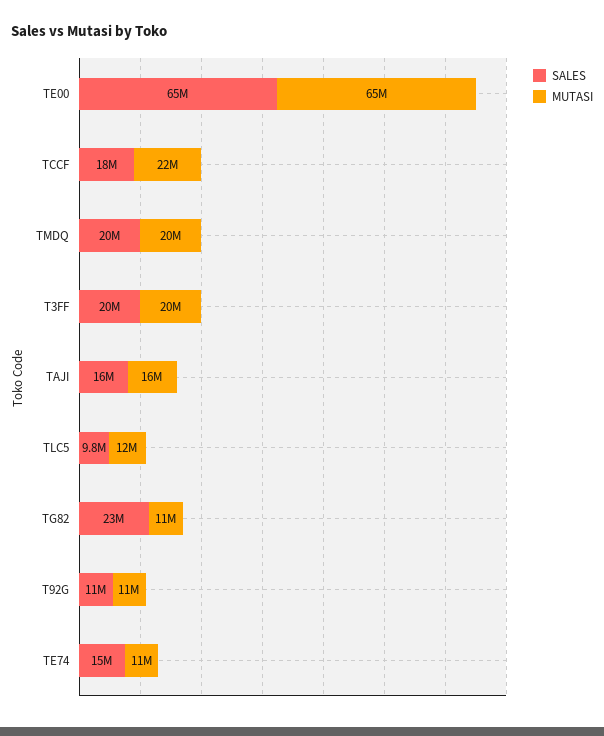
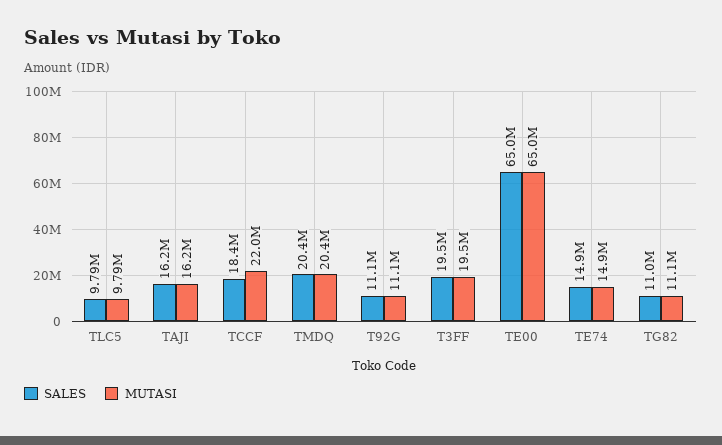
  {
    "SALES": {
      "TE00": 65000000,
      "TCCF": 18400000,
      "TMDQ": 20400000,
      "T3FF": 19500000,
      "TAJI": 16200000,
      "TLC5": 9790000,
-     "TG82": 23000000,
+     "TG82": 11000000,
      "T92G": 11100000,
      "TE74": 14900000
    },
    "MUTASI": {
      "TE00": 65000000,
      "TCCF": 22000000,
      "TMDQ": 20400000,
      "T3FF": 19500000,
      "TAJI": 16200000,
-     "TLC5": 12000000,
+     "TLC5": 9790000,
      "TG82": 11100000,
      "T92G": 11100000,
-     "TE74": 11000000
+     "TE74": 14900000
    }
  }

